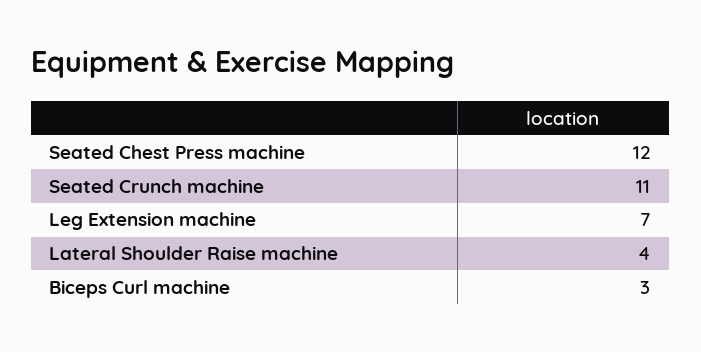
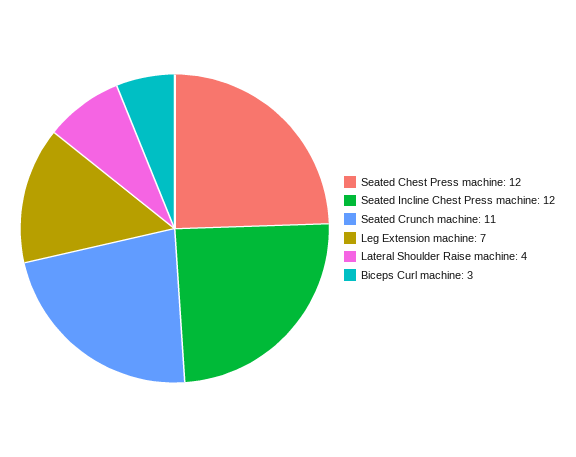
  {
    "Seated Chest Press machine": 12,
    "Seated Crunch machine": 11,
    "Leg Extension machine": 7,
    "Lateral Shoulder Raise machine": 4,
-   "Biceps Curl machine": 3
+   "Biceps Curl machine": 3,
+   "Seated Incline Chest Press machine": 12
  }

